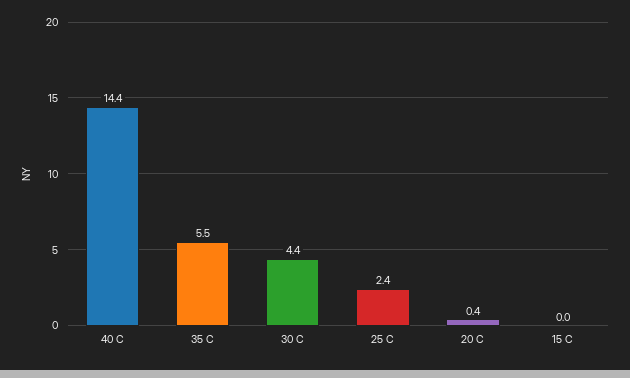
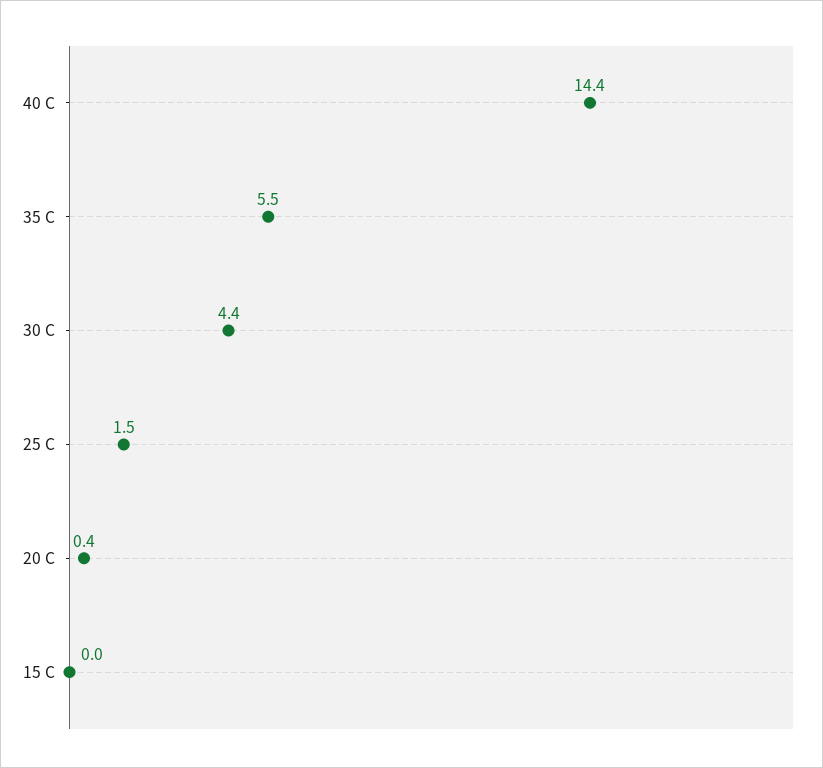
  {
    "40 C": 14.4,
    "35 C": 5.5,
    "30 C": 4.4,
-   "25 C": 2.4,
+   "25 C": 1.5,
    "20 C": 0.4,
    "15 C": 0
  }

